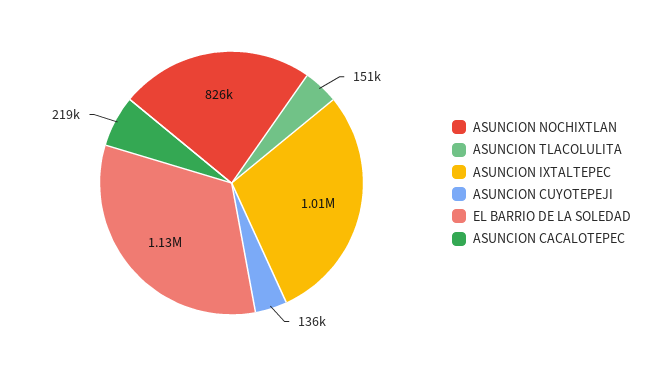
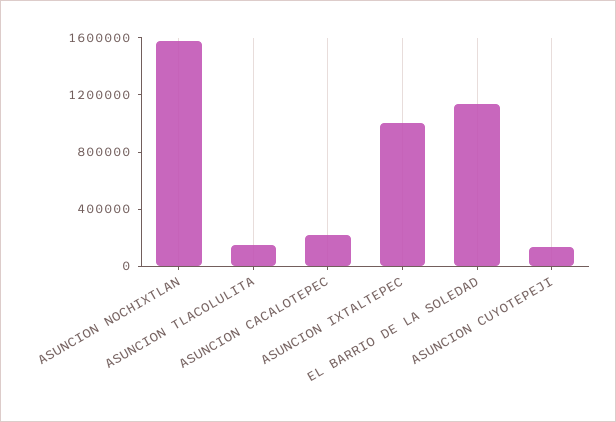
  {
-   "ASUNCION NOCHIXTLAN": 826000,
+   "ASUNCION NOCHIXTLAN": 1600000,
    "ASUNCION TLACOLULITA": 151000,
    "ASUNCION IXTALTEPEC": 1010000,
    "ASUNCION CUYOTEPEJI": 136000,
    "EL BARRIO DE LA SOLEDAD": 1130000,
    "ASUNCION CACALOTEPEC": 219000
  }

